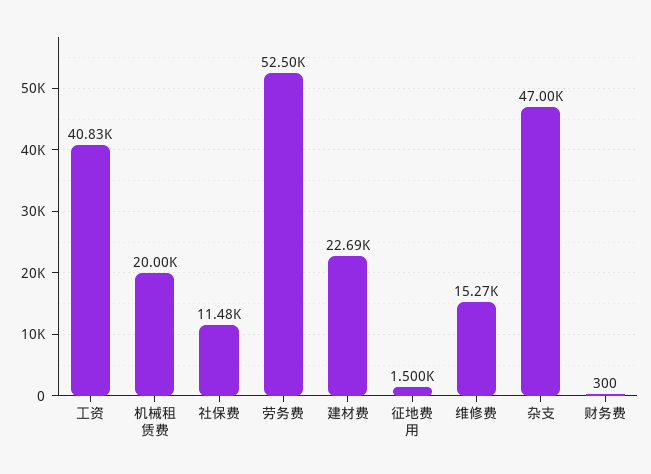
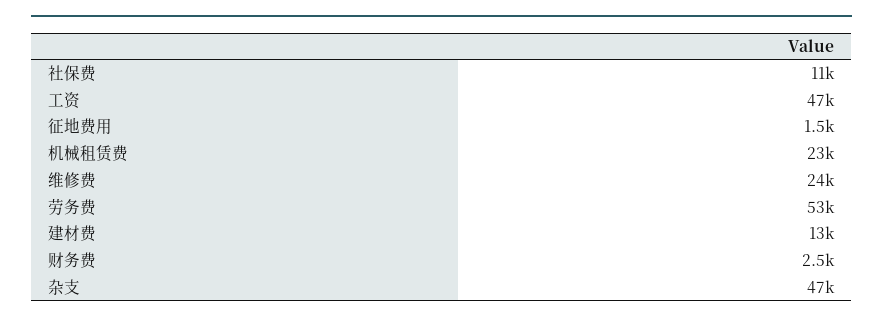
  {
-   "工资": 40830,
+   "工资": 47000,
-   "机械租赁费": 20000,
+   "机械租赁费": 23000,
    "社保费": 11480,
    "劳务费": 52500,
-   "建材费": 22690,
+   "建材费": 13000,
    "征地费用": 1500,
-   "维修费": 15270,
+   "维修费": 24000,
    "杂支": 47000,
-   "财务费": 300
+   "财务费": 2500
  }

